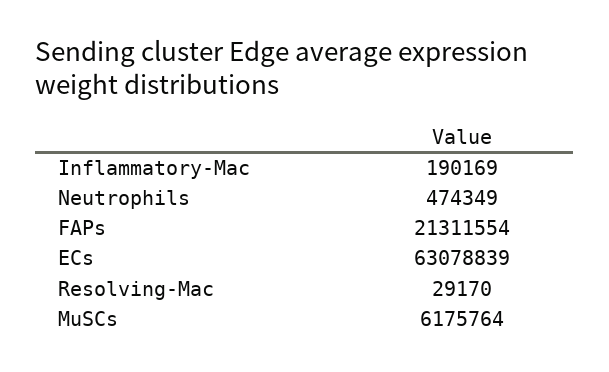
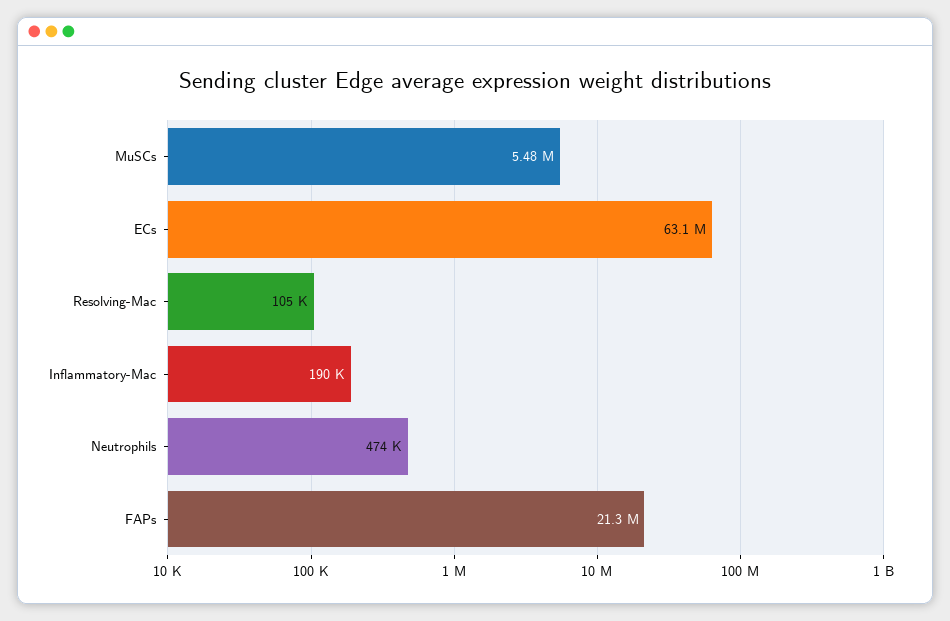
  {
    "Inflammatory-Mac": 190169,
    "Neutrophils": 474349,
    "FAPs": 21311554,
    "ECs": 63078839,
-   "Resolving-Mac": 29170,
+   "Resolving-Mac": 105000,
-   "MuSCs": 6175764
+   "MuSCs": 5480000
  }

